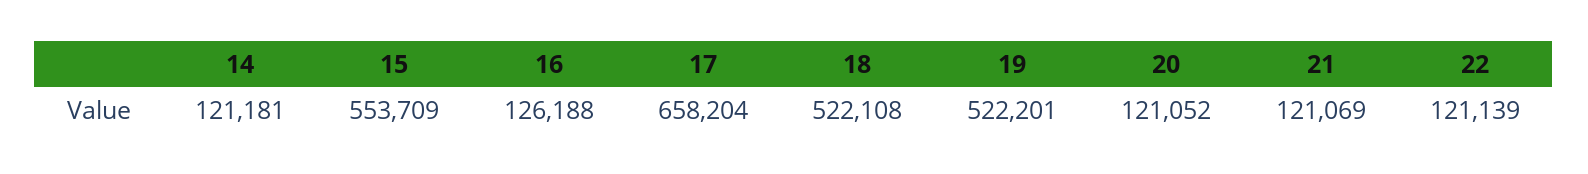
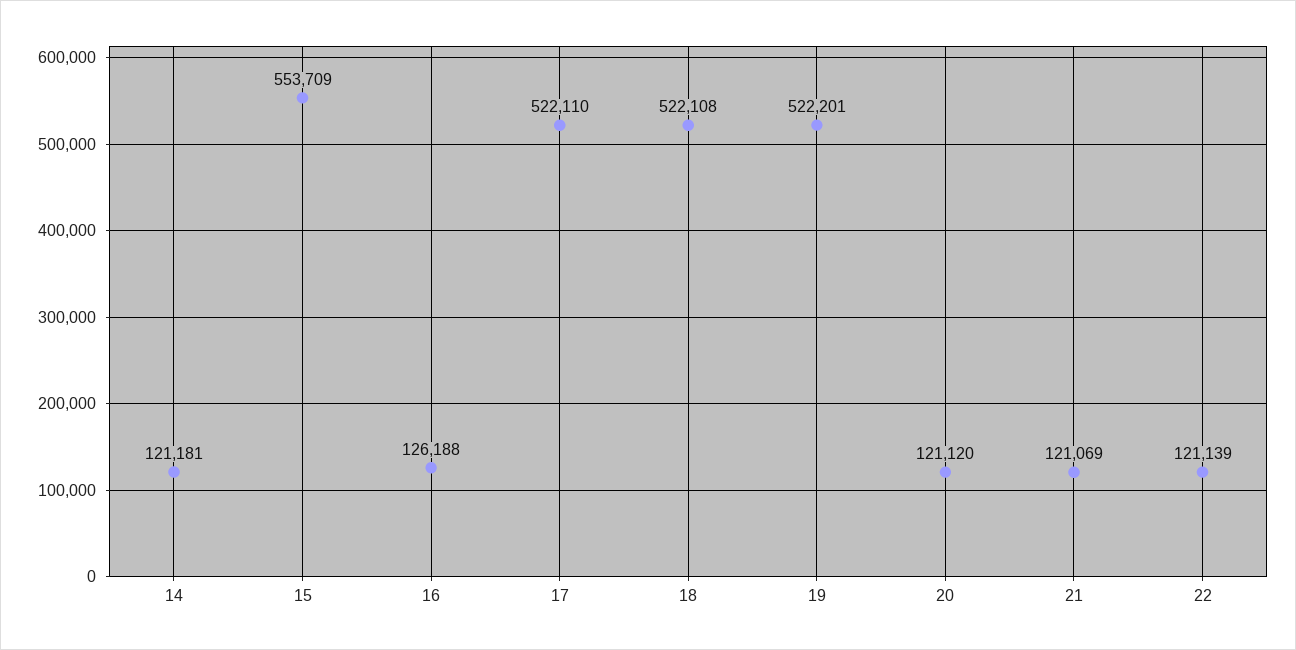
  {
    "14": 121181,
    "15": 553709,
    "16": 126188,
-   "17": 658204,
+   "17": 522110,
    "18": 522108,
    "19": 522201,
-   "20": 121052,
+   "20": 121120,
    "21": 121069,
    "22": 121139
  }

